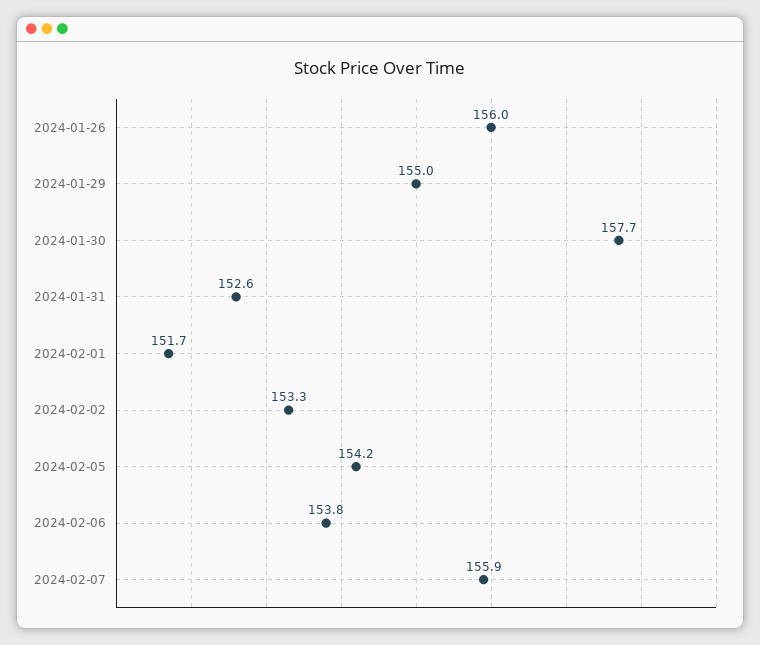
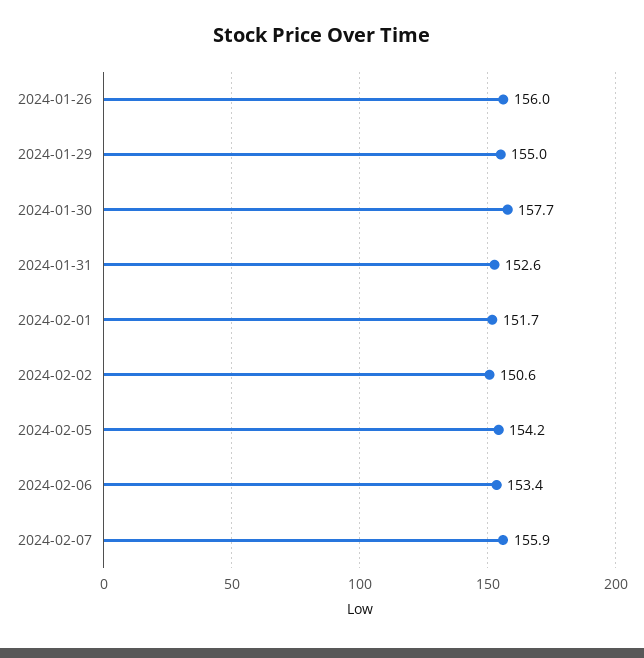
  {
    "2024-01-26": 156,
    "2024-01-29": 155,
    "2024-01-30": 157.7,
    "2024-01-31": 152.6,
    "2024-02-01": 151.7,
-   "2024-02-02": 153.3,
+   "2024-02-02": 150.6,
    "2024-02-05": 154.2,
-   "2024-02-06": 153.8,
+   "2024-02-06": 153.4,
    "2024-02-07": 155.9
  }

